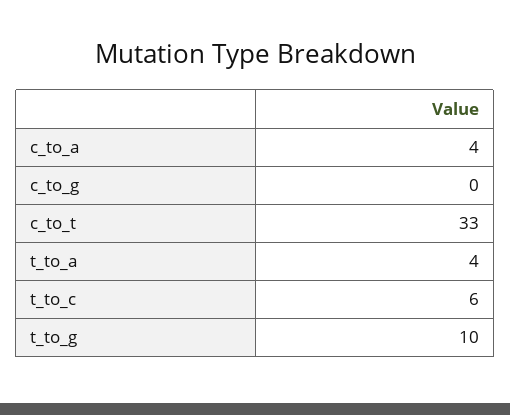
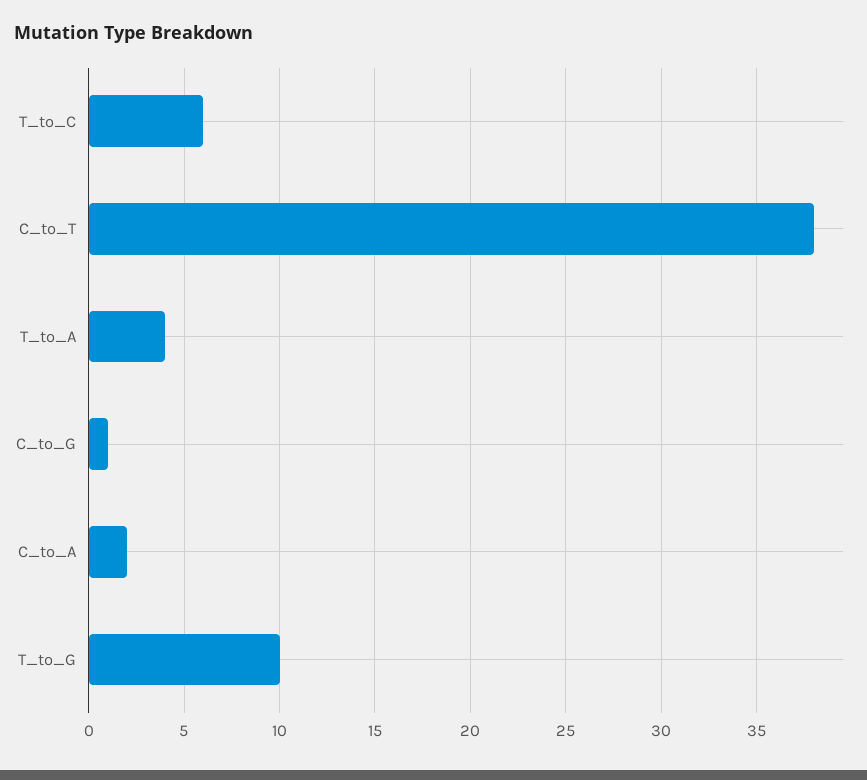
  {
-   "c_to_a": 4,
+   "c_to_a": 2,
-   "c_to_g": 0,
+   "c_to_g": 1,
-   "c_to_t": 33,
+   "c_to_t": 38,
    "t_to_a": 4,
    "t_to_c": 6,
    "t_to_g": 10
  }

